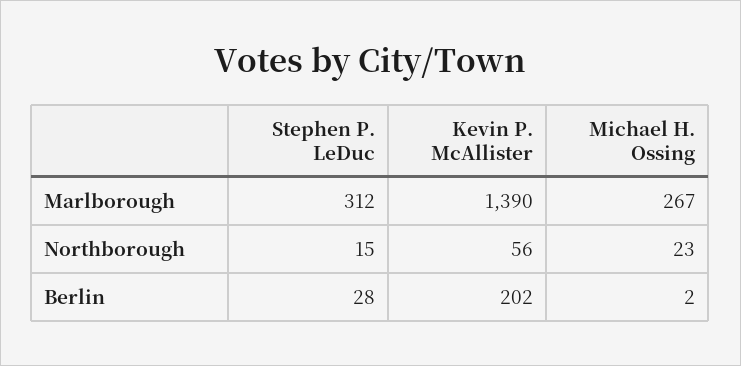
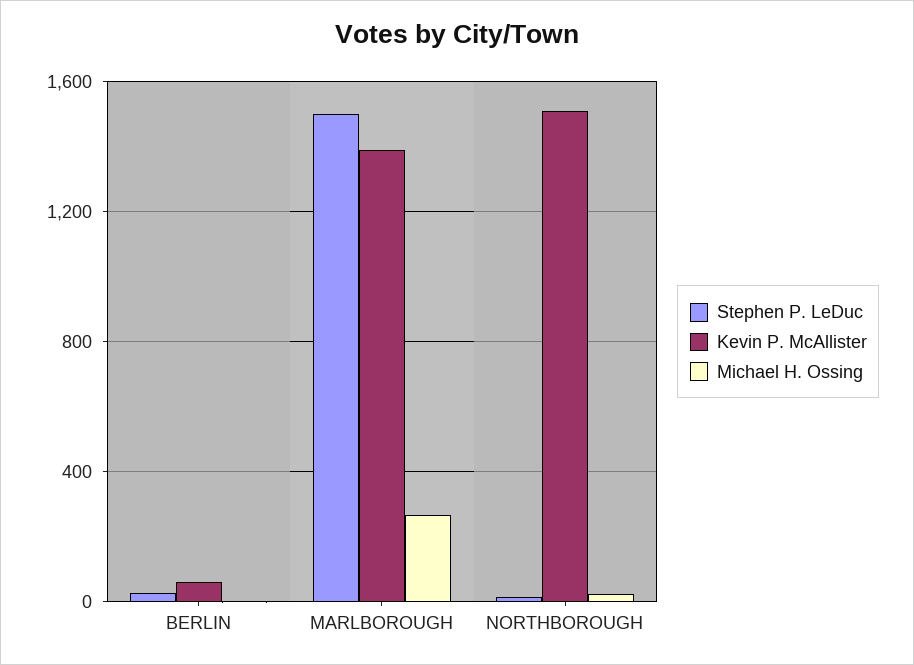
  {
    "Stephen P. LeDuc": {
-     "Marlborough": 312,
+     "Marlborough": 1500,
      "Northborough": 15,
      "Berlin": 28
    },
    "Kevin P. McAllister": {
      "Marlborough": 1390,
-     "Northborough": 56,
+     "Northborough": 1500,
-     "Berlin": 202
+     "Berlin": 50
    },
    "Michael H. Ossing": {
      "Marlborough": 267,
      "Northborough": 23,
      "Berlin": 2
    }
  }

